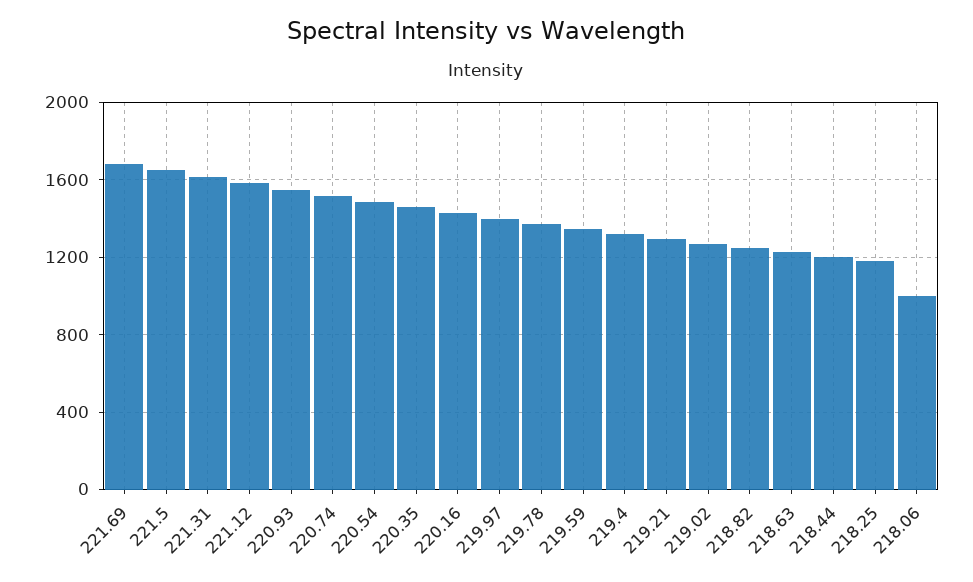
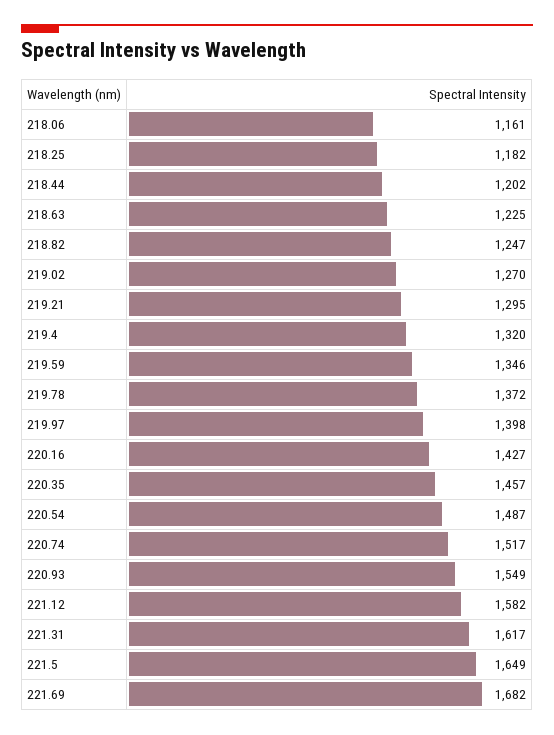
  {
    "221.69": 1682,
    "221.5": 1649,
    "221.31": 1617,
    "221.12": 1582,
    "220.93": 1549,
    "220.74": 1517,
    "220.54": 1487,
    "220.35": 1457,
    "220.16": 1427,
    "219.97": 1398,
    "219.78": 1372,
    "219.59": 1346,
    "219.4": 1320,
    "219.21": 1295,
    "219.02": 1270,
    "218.82": 1247,
    "218.63": 1225,
    "218.44": 1202,
    "218.25": 1182,
-   "218.06": 1000
+   "218.06": 1161
  }

